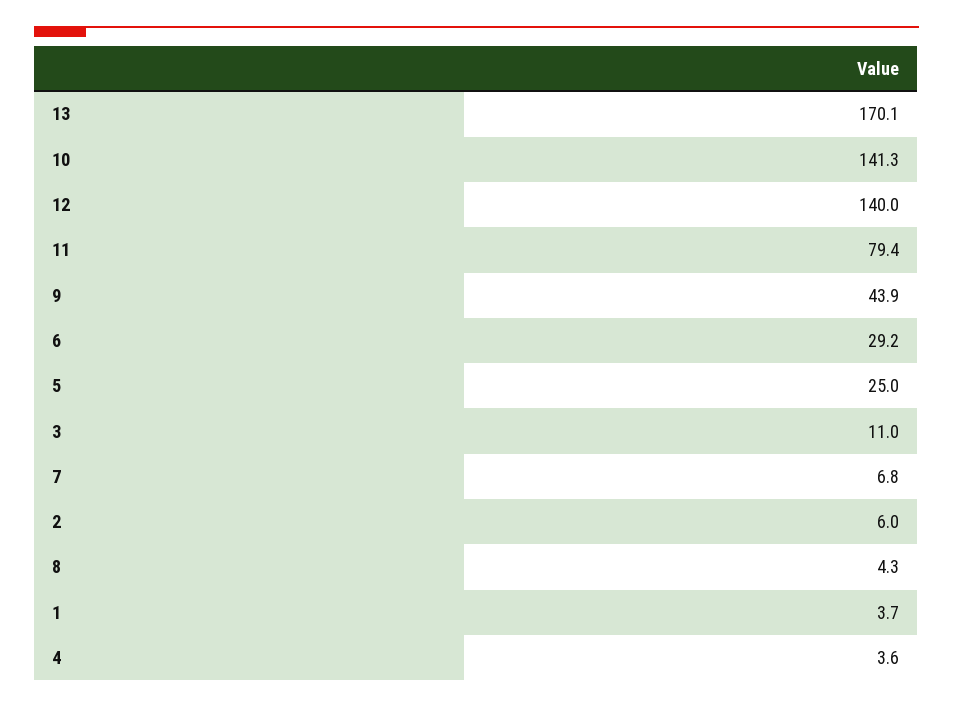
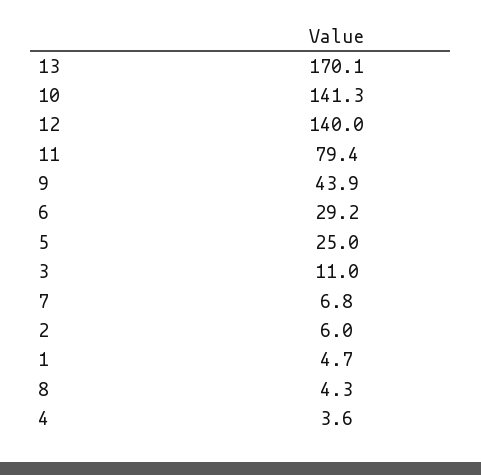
  {
    "13": 170.1,
    "10": 141.3,
    "12": 140,
    "11": 79.4,
    "9": 43.9,
    "6": 29.2,
    "5": 25,
    "3": 11,
    "7": 6.8,
    "2": 6,
    "8": 4.3,
-   "1": 3.7,
+   "1": 4.7,
    "4": 3.6
  }

